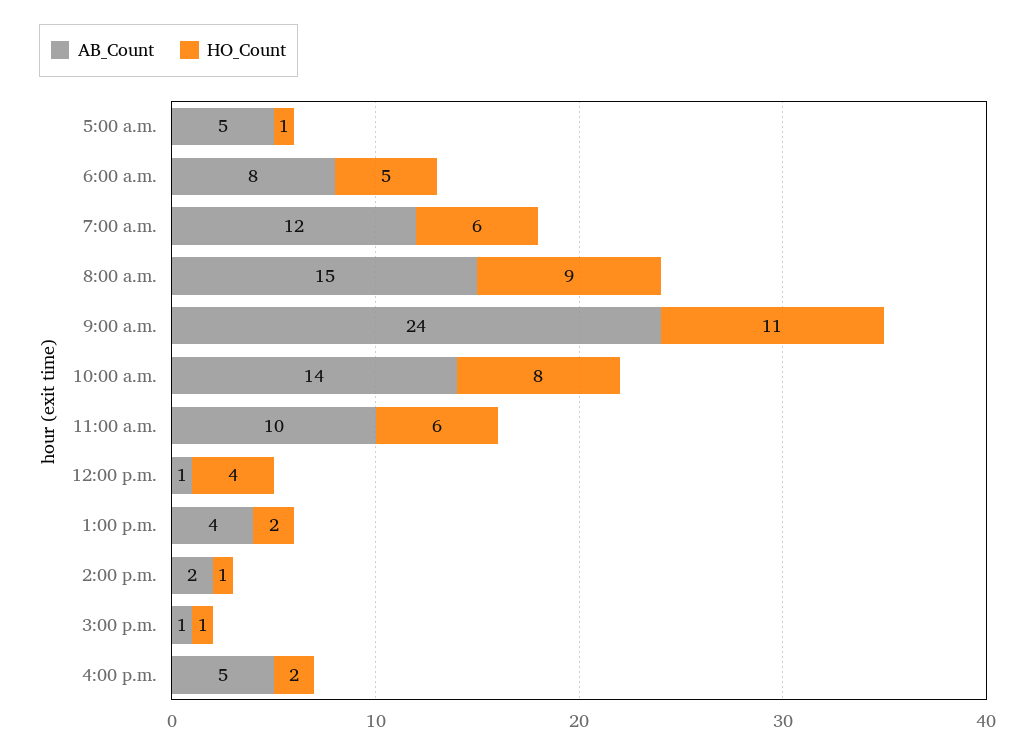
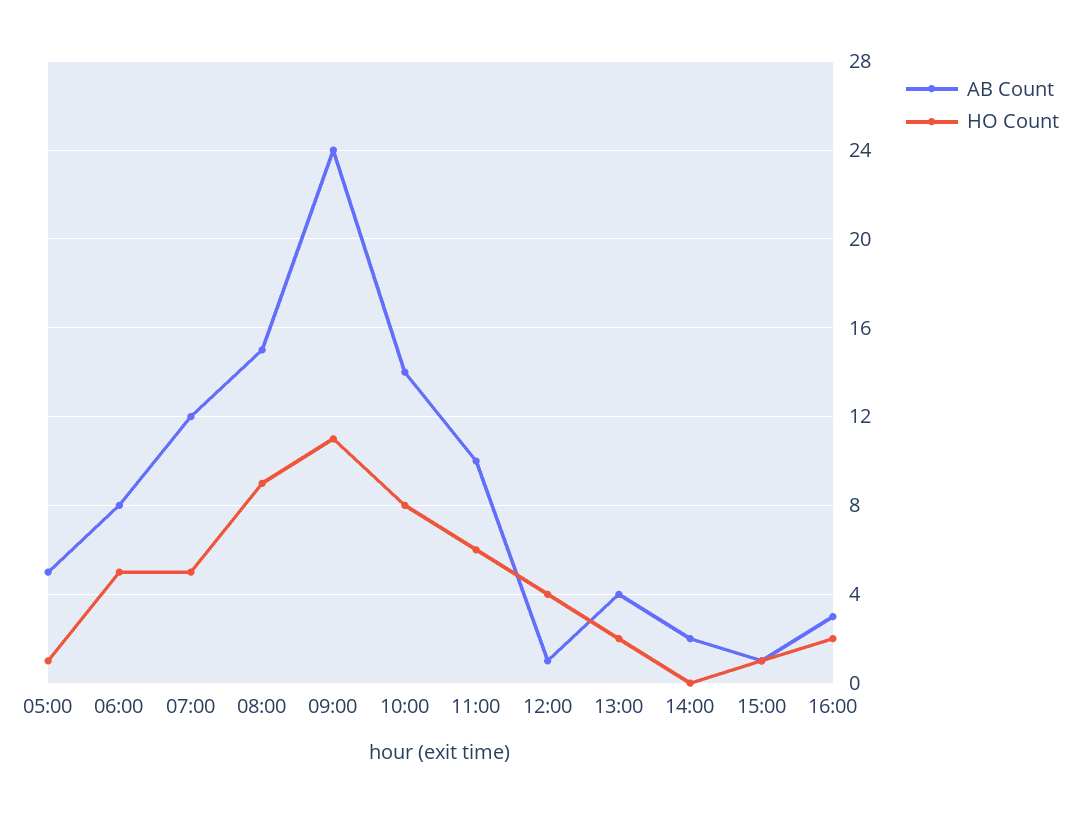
  {
    "AB_Count": {
      "5:00 a.m.": 5,
      "6:00 a.m.": 8,
      "7:00 a.m.": 12,
      "8:00 a.m.": 15,
      "9:00 a.m.": 24,
      "10:00 a.m.": 14,
      "11:00 a.m.": 10,
      "12:00 p.m.": 1,
      "1:00 p.m.": 4,
      "2:00 p.m.": 2,
      "3:00 p.m.": 1,
-     "4:00 p.m.": 5
+     "4:00 p.m.": 3
    },
    "HO_Count": {
      "5:00 a.m.": 1,
      "6:00 a.m.": 5,
-     "7:00 a.m.": 6,
+     "7:00 a.m.": 5,
      "8:00 a.m.": 9,
      "9:00 a.m.": 11,
      "10:00 a.m.": 8,
      "11:00 a.m.": 6,
      "12:00 p.m.": 4,
      "1:00 p.m.": 2,
-     "2:00 p.m.": 1,
+     "2:00 p.m.": 0,
      "3:00 p.m.": 1,
      "4:00 p.m.": 2
    }
  }

